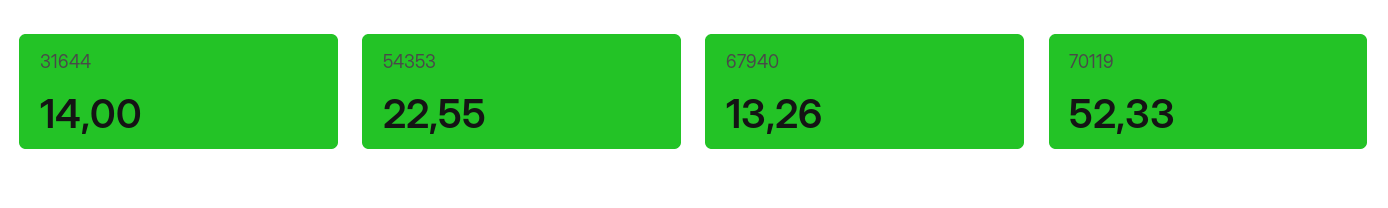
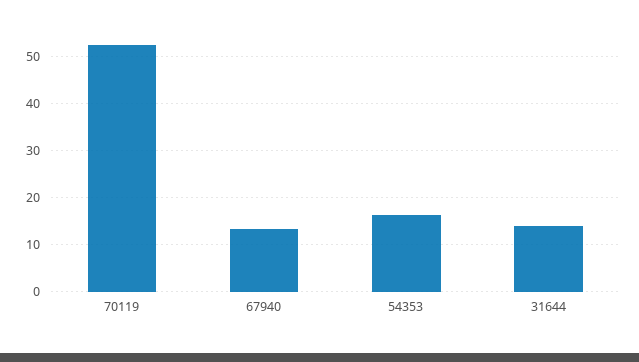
  {
    "31644": 14,
-   "54353": 22.55,
+   "54353": 16,
    "67940": 13.26,
    "70119": 52.33
  }

